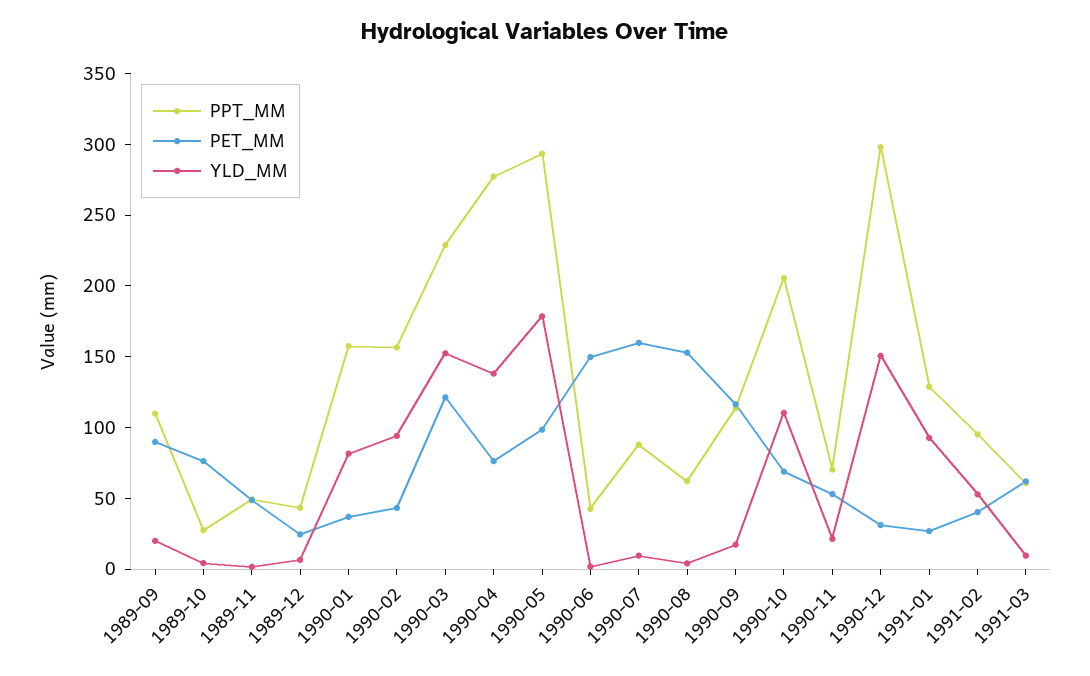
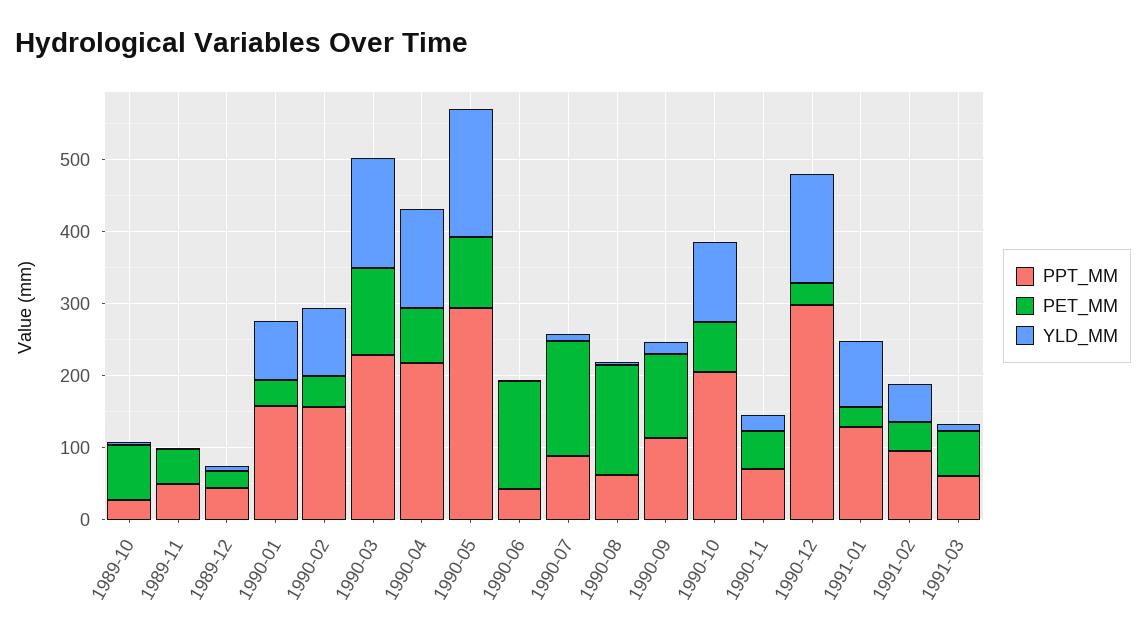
  {
    "PPT_MM": {
-     "1989-09": 110,
      "1989-10": 30,
      "1989-11": 50,
      "1989-12": 40,
      "1990-01": 160,
      "1990-02": 160,
      "1990-03": 230,
-     "1990-04": 280,
+     "1990-04": 220,
      "1990-05": 290,
      "1990-06": 40,
      "1990-07": 90,
      "1990-08": 60,
      "1990-09": 110,
      "1990-10": 210,
      "1990-11": 70,
      "1990-12": 300,
      "1991-01": 130,
      "1991-02": 100,
      "1991-03": 60
    },
    "PET_MM": {
-     "1989-09": 90,
      "1989-10": 80,
      "1989-11": 50,
      "1989-12": 20,
      "1990-01": 40,
      "1990-02": 40,
      "1990-03": 120,
      "1990-04": 80,
      "1990-05": 100,
      "1990-06": 150,
      "1990-07": 160,
      "1990-08": 150,
      "1990-09": 120,
      "1990-10": 70,
      "1990-11": 50,
      "1990-12": 30,
      "1991-01": 30,
      "1991-02": 40,
      "1991-03": 60
    },
    "YLD_MM": {
-     "1989-09": 20,
      "1989-10": 0,
      "1989-11": 0,
      "1989-12": 10,
      "1990-01": 80,
      "1990-02": 90,
      "1990-03": 150,
      "1990-04": 140,
      "1990-05": 180,
      "1990-06": 0,
      "1990-07": 10,
      "1990-08": 0,
      "1990-09": 20,
      "1990-10": 110,
      "1990-11": 20,
      "1990-12": 150,
      "1991-01": 90,
      "1991-02": 50,
      "1991-03": 10
    }
  }

